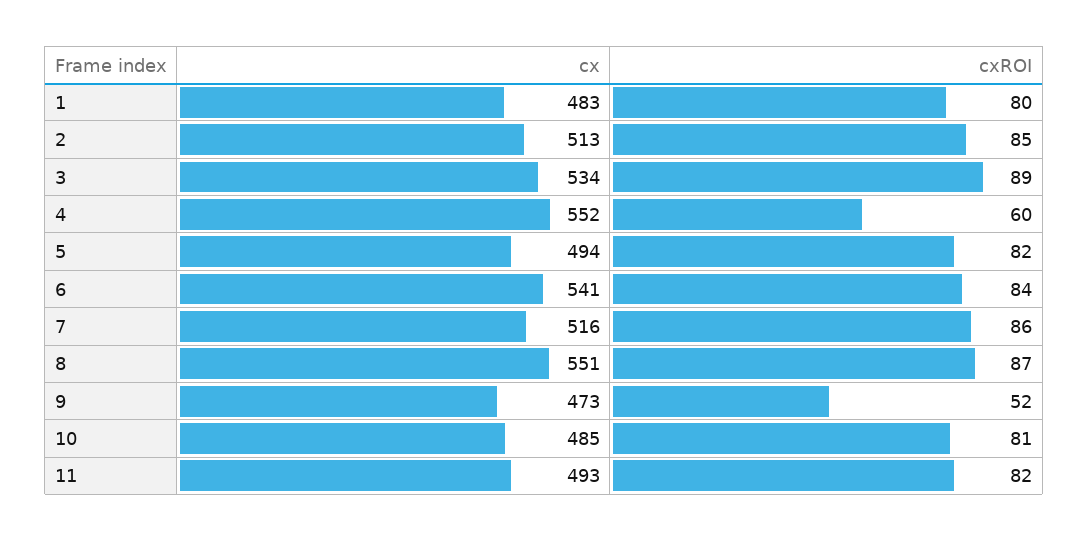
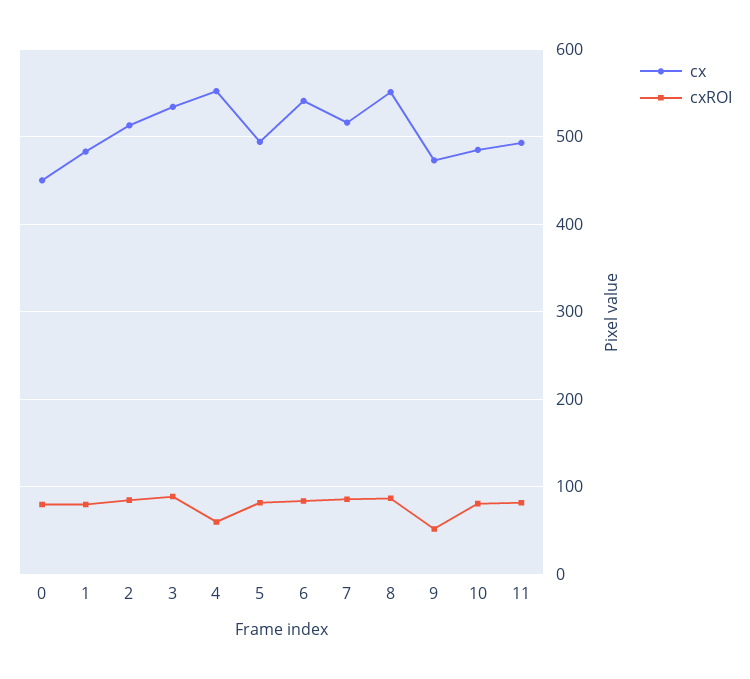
  {
    "cx": {
      "1": 483,
      "2": 513,
      "3": 534,
      "4": 552,
      "5": 494,
      "6": 541,
      "7": 516,
      "8": 551,
      "9": 473,
      "10": 485,
-     "11": 493
+     "11": 493,
+     "0": 450
    },
    "cxROI": {
      "1": 80,
      "2": 85,
      "3": 89,
      "4": 60,
      "5": 82,
      "6": 84,
      "7": 86,
      "8": 87,
      "9": 52,
      "10": 81,
-     "11": 82
+     "11": 82,
+     "0": 80
    }
  }

